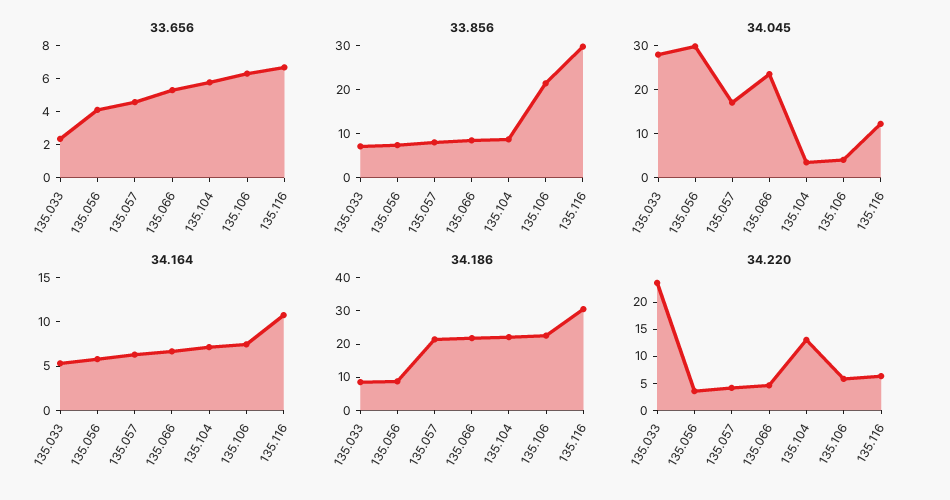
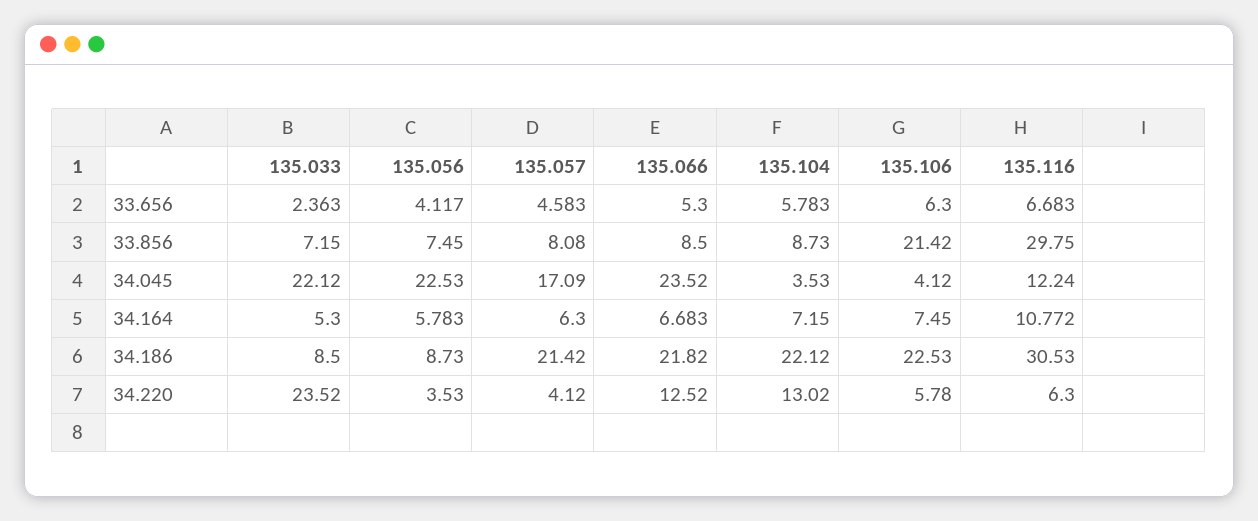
  {
    "33.656": {
      "135.033": 2.363,
      "135.056": 4.117,
      "135.057": 4.583,
      "135.066": 5.3,
      "135.104": 5.783,
      "135.106": 6.3,
      "135.116": 6.683
    },
    "33.856": {
      "135.033": 7.15,
      "135.056": 7.45,
      "135.057": 8.08,
      "135.066": 8.5,
      "135.104": 8.73,
      "135.106": 21.42,
      "135.116": 29.75
    },
    "34.045": {
-     "135.033": 28,
+     "135.033": 22.12,
-     "135.056": 30,
+     "135.056": 22.53,
      "135.057": 17.09,
      "135.066": 23.52,
      "135.104": 3.53,
      "135.106": 4.12,
      "135.116": 12.24
    },
    "34.164": {
      "135.033": 5.3,
      "135.056": 5.783,
      "135.057": 6.3,
      "135.066": 6.683,
      "135.104": 7.15,
      "135.106": 7.45,
      "135.116": 10.772
    },
    "34.186": {
      "135.033": 8.5,
      "135.056": 8.73,
      "135.057": 21.42,
      "135.066": 21.82,
      "135.104": 22.12,
      "135.106": 22.53,
      "135.116": 30.53
    },
    "34.220": {
      "135.033": 23.52,
      "135.056": 3.53,
      "135.057": 4.12,
-     "135.066": 5,
+     "135.066": 12.52,
      "135.104": 13.02,
      "135.106": 5.78,
      "135.116": 6.3
    }
  }

